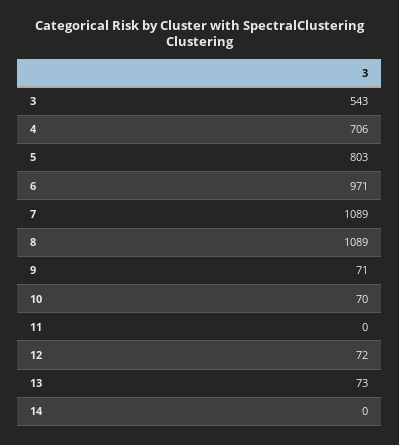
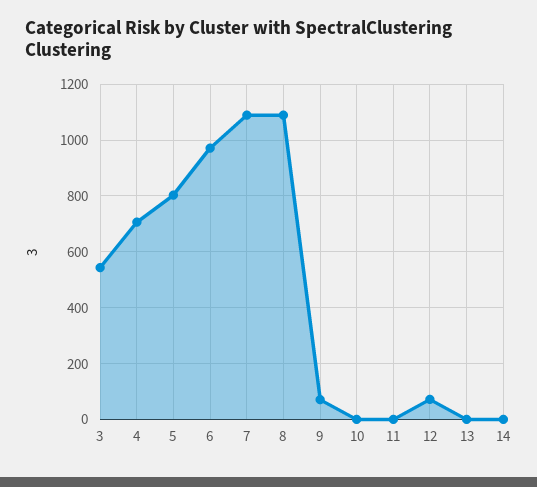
  {
    "3": 543,
    "4": 706,
    "5": 803,
    "6": 971,
    "7": 1089,
    "8": 1089,
    "9": 71,
-   "10": 70,
+   "10": 0,
    "11": 0,
    "12": 72,
-   "13": 73,
+   "13": 0,
    "14": 0
  }

